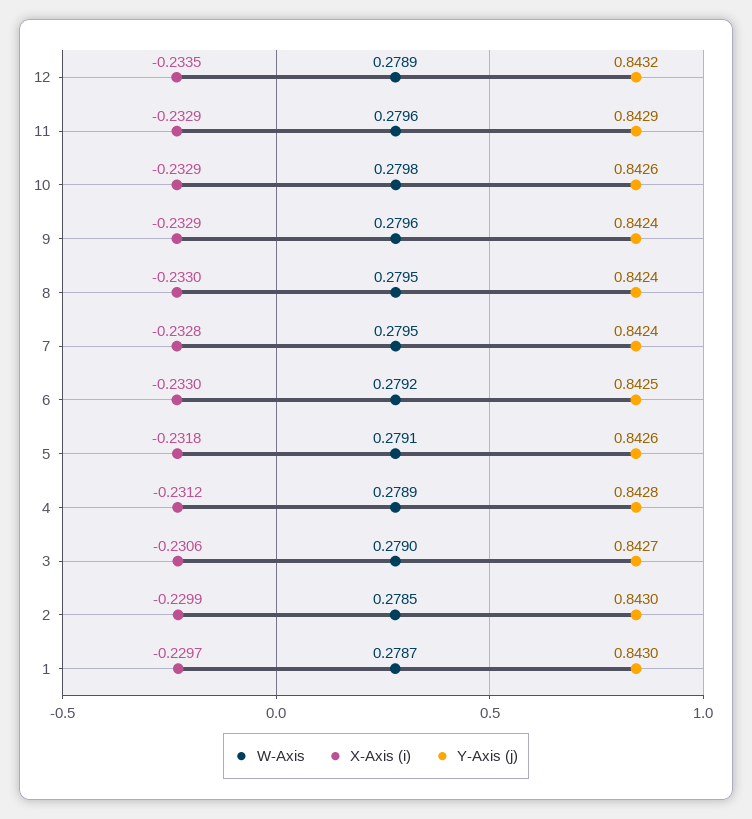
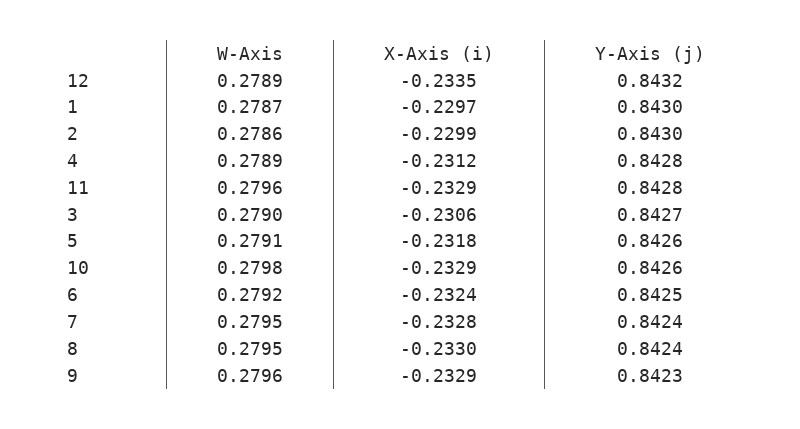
  {
    "W-Axis": {
      "12": 0.2789,
      "11": 0.2796,
      "10": 0.2798,
      "9": 0.2796,
      "8": 0.2795,
      "7": 0.2795,
      "6": 0.2792,
      "5": 0.2791,
      "4": 0.2789,
      "3": 0.279,
-     "2": 0.2785,
+     "2": 0.2786,
      "1": 0.2787
    },
    "X-Axis (i)": {
      "12": -0.2335,
      "11": -0.2329,
      "10": -0.2329,
      "9": -0.2329,
      "8": -0.233,
      "7": -0.2328,
-     "6": -0.233,
+     "6": -0.2324,
      "5": -0.2318,
      "4": -0.2312,
      "3": -0.2306,
      "2": -0.2299,
      "1": -0.2297
    },
    "Y-Axis (j)": {
      "12": 0.8432,
-     "11": 0.8429,
+     "11": 0.8428,
      "10": 0.8426,
-     "9": 0.8424,
+     "9": 0.8423,
      "8": 0.8424,
      "7": 0.8424,
      "6": 0.8425,
      "5": 0.8426,
      "4": 0.8428,
      "3": 0.8427,
      "2": 0.843,
      "1": 0.843
    }
  }

